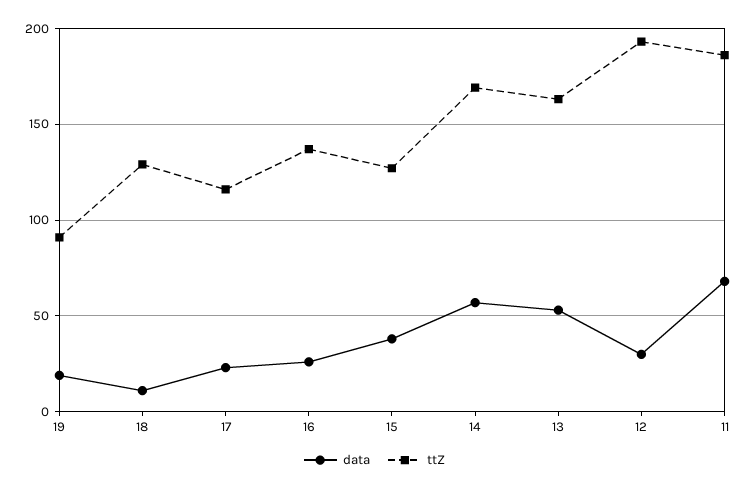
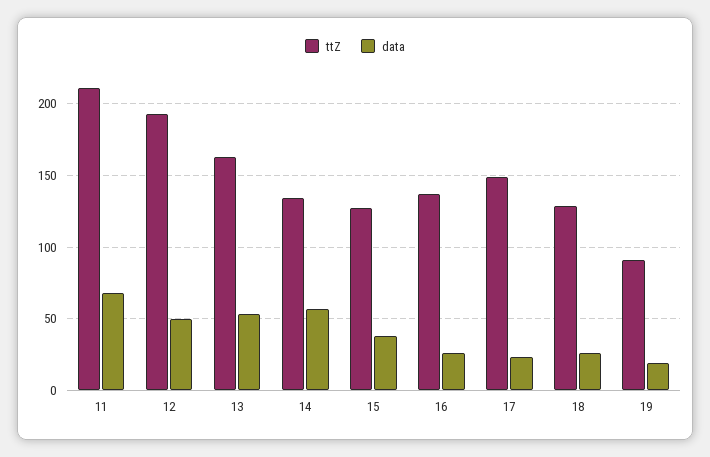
  {
    "data": {
      "19": 20,
-     "18": 10,
+     "18": 25,
      "17": 25,
      "16": 25,
      "15": 40,
      "14": 55,
      "13": 55,
-     "12": 30,
+     "12": 50,
      "11": 70
    },
    "ttZ": {
      "19": 90,
      "18": 130,
-     "17": 115,
+     "17": 150,
      "16": 135,
      "15": 125,
-     "14": 170,
+     "14": 135,
      "13": 165,
      "12": 195,
-     "11": 185
+     "11": 210
    }
  }

